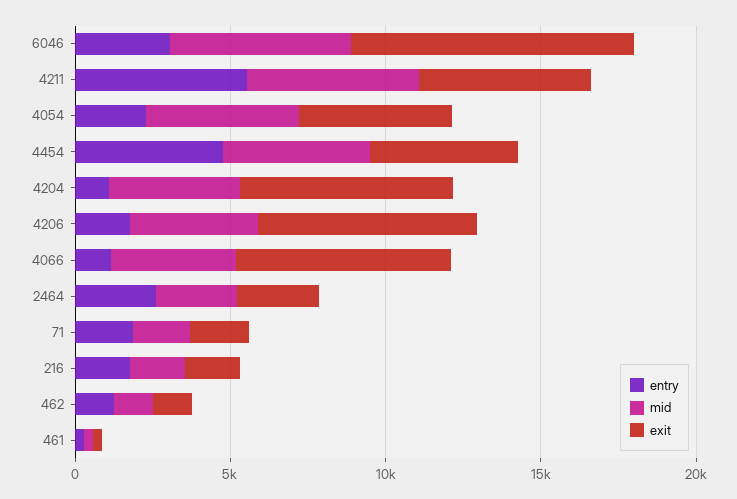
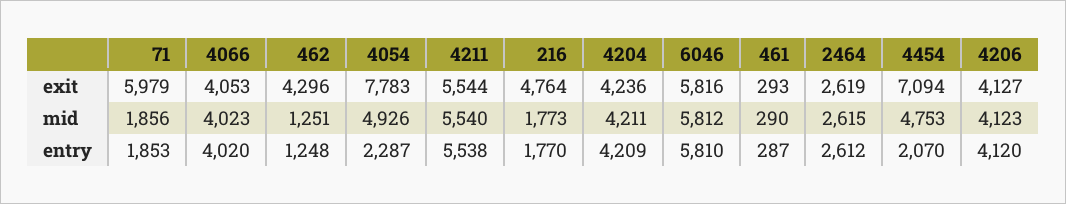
  {
    "entry": {
-     "6046": 3000,
+     "6046": 5810,
      "4211": 5538,
      "4054": 2287,
-     "4454": 5000,
+     "4454": 2070,
-     "4204": 1000,
+     "4204": 4209,
-     "4206": 2000,
+     "4206": 4120,
-     "4066": 1000,
+     "4066": 4020,
      "2464": 2612,
      "71": 1853,
      "216": 1770,
      "462": 1248,
      "461": 287
    },
    "mid": {
      "6046": 5812,
      "4211": 5540,
      "4054": 4926,
      "4454": 4753,
      "4204": 4211,
      "4206": 4123,
      "4066": 4023,
      "2464": 2615,
      "71": 1856,
      "216": 1773,
      "462": 1251,
      "461": 290
    },
    "exit": {
-     "6046": 9000,
+     "6046": 5816,
      "4211": 5544,
-     "4054": 5000,
+     "4054": 7783,
-     "4454": 5000,
+     "4454": 7094,
-     "4204": 7000,
+     "4204": 4236,
-     "4206": 7000,
+     "4206": 4127,
-     "4066": 7000,
+     "4066": 4053,
      "2464": 2619,
-     "71": 2000,
+     "71": 5979,
-     "216": 2000,
+     "216": 4764,
-     "462": 1000,
+     "462": 4296,
      "461": 293
    }
  }

